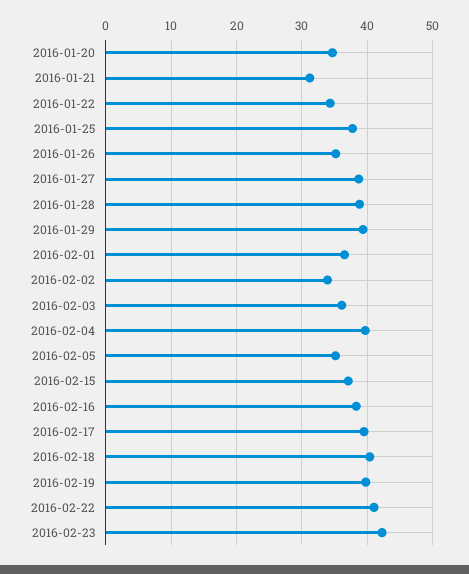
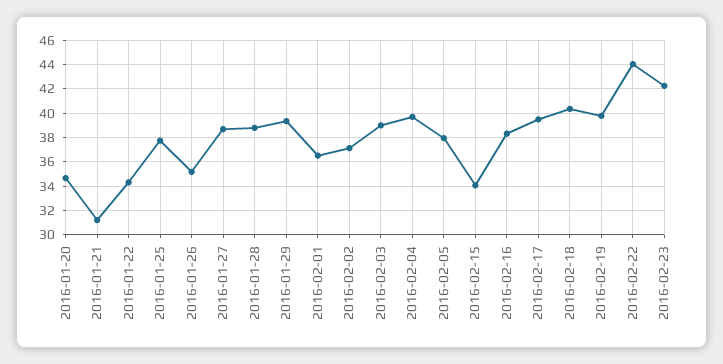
  {
    "2016-01-20": 34.5,
    "2016-01-21": 31,
    "2016-01-22": 34.5,
    "2016-01-25": 37.5,
    "2016-01-26": 35,
    "2016-01-27": 38.5,
    "2016-01-28": 39,
    "2016-01-29": 39.5,
    "2016-02-01": 36.5,
-   "2016-02-02": 34,
+   "2016-02-02": 37,
-   "2016-02-03": 36,
+   "2016-02-03": 39,
    "2016-02-04": 39.5,
-   "2016-02-05": 35,
+   "2016-02-05": 38,
-   "2016-02-15": 37,
+   "2016-02-15": 34,
    "2016-02-16": 38.5,
    "2016-02-17": 39.5,
    "2016-02-18": 40.5,
    "2016-02-19": 40,
-   "2016-02-22": 41,
+   "2016-02-22": 44,
    "2016-02-23": 42
  }

